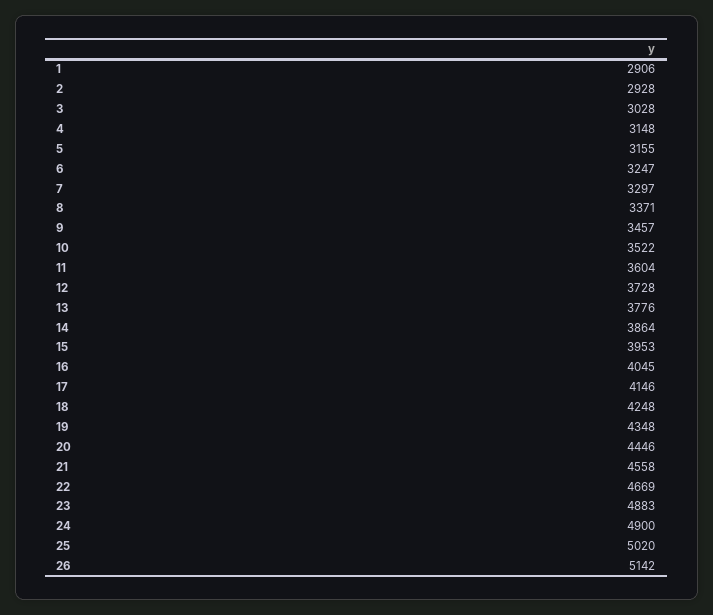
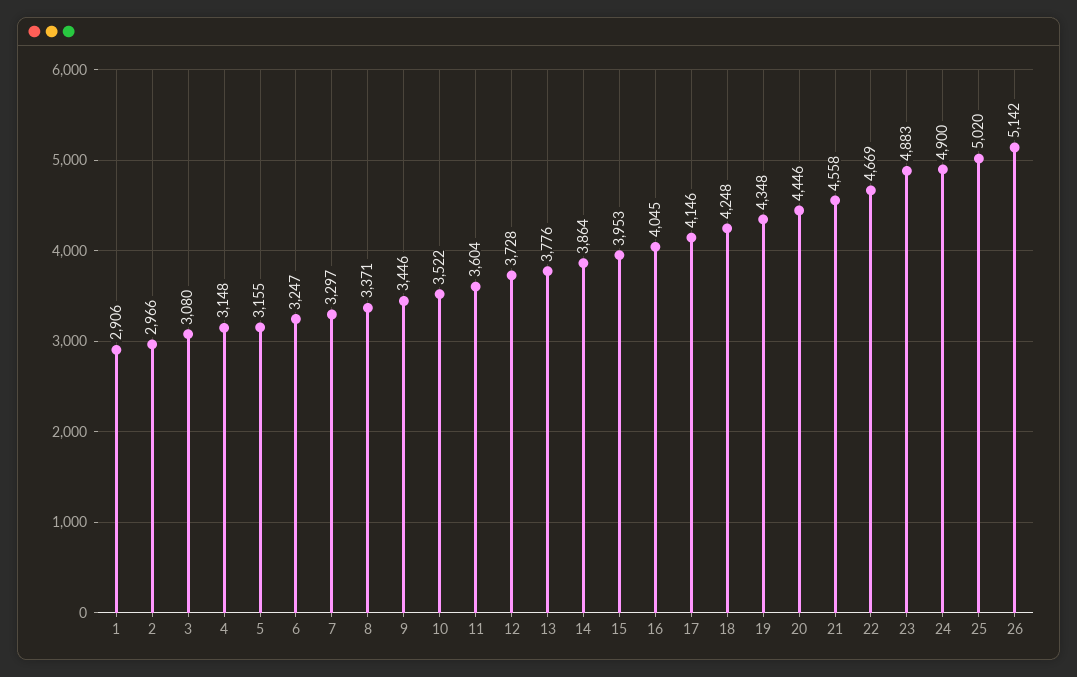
  {
    "1": 2906,
-   "2": 2928,
+   "2": 2966,
-   "3": 3028,
+   "3": 3080,
    "4": 3148,
    "5": 3155,
    "6": 3247,
    "7": 3297,
    "8": 3371,
-   "9": 3457,
+   "9": 3446,
    "10": 3522,
    "11": 3604,
    "12": 3728,
    "13": 3776,
    "14": 3864,
    "15": 3953,
    "16": 4045,
    "17": 4146,
    "18": 4248,
    "19": 4348,
    "20": 4446,
    "21": 4558,
    "22": 4669,
    "23": 4883,
    "24": 4900,
    "25": 5020,
    "26": 5142
  }

